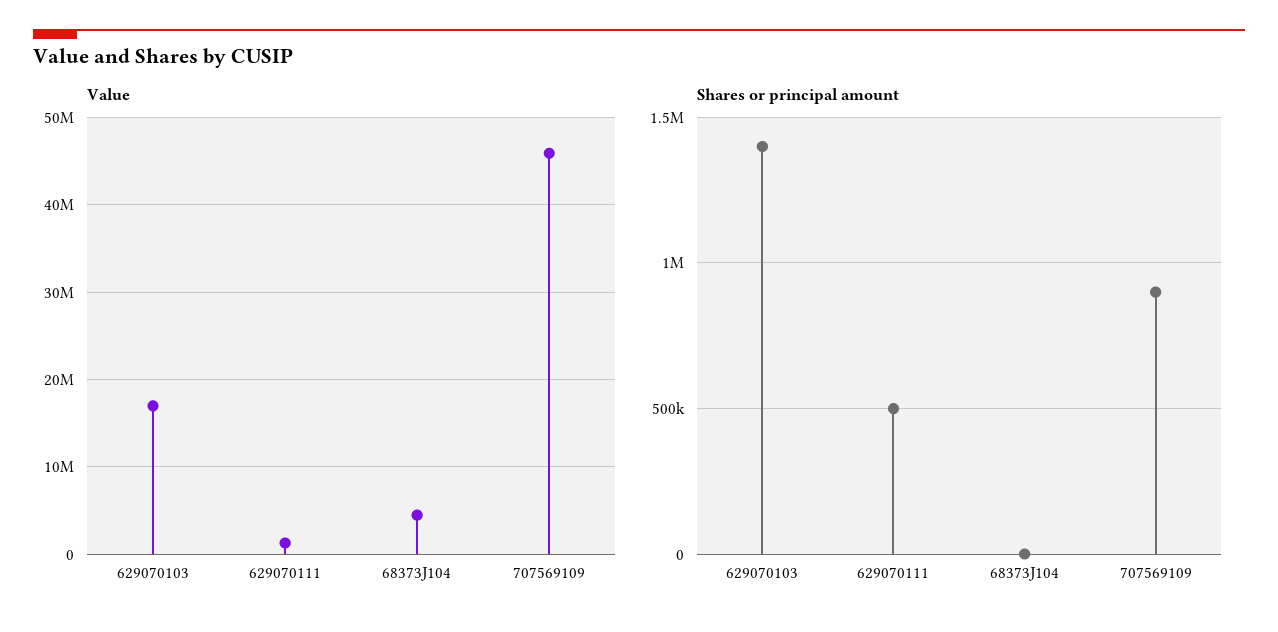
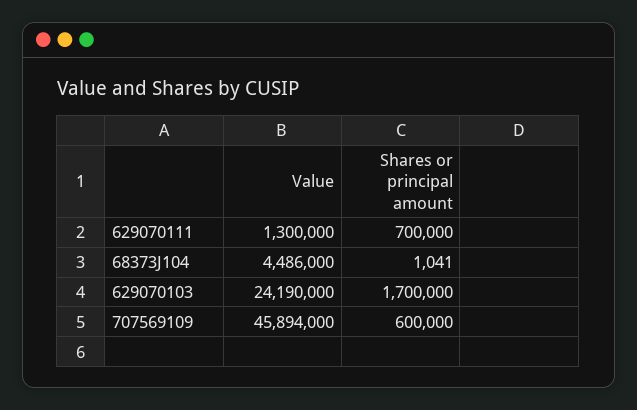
  {
    "Value": {
-     "629070103": 17000000,
+     "629070103": 24190000,
      "629070111": 1300000,
      "68373J104": 4486000,
      "707569109": 45894000
    },
    "Shares or principal amount": {
-     "629070103": 1400000,
+     "629070103": 1700000,
-     "629070111": 500000,
+     "629070111": 700000,
      "68373J104": 1041,
-     "707569109": 900000
+     "707569109": 600000
    }
  }

